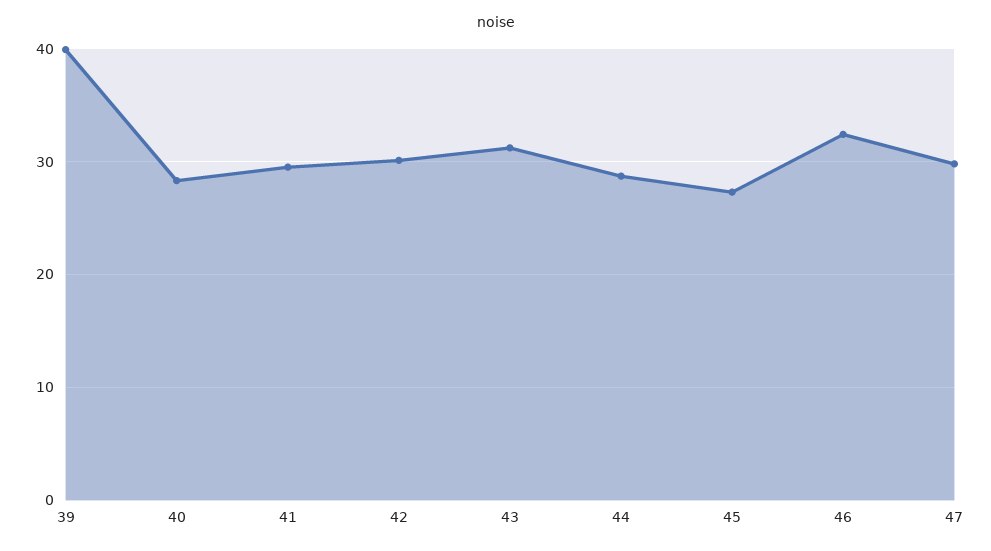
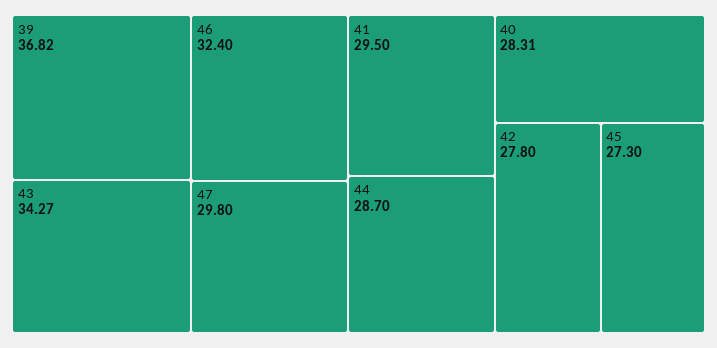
  {
-   "39": 40,
+   "39": 36.82,
    "40": 28.31,
    "41": 29.5,
-   "42": 30,
+   "42": 27.8,
-   "43": 31,
+   "43": 34.27,
    "44": 28.7,
    "45": 27.3,
    "46": 32.4,
    "47": 29.8
  }

